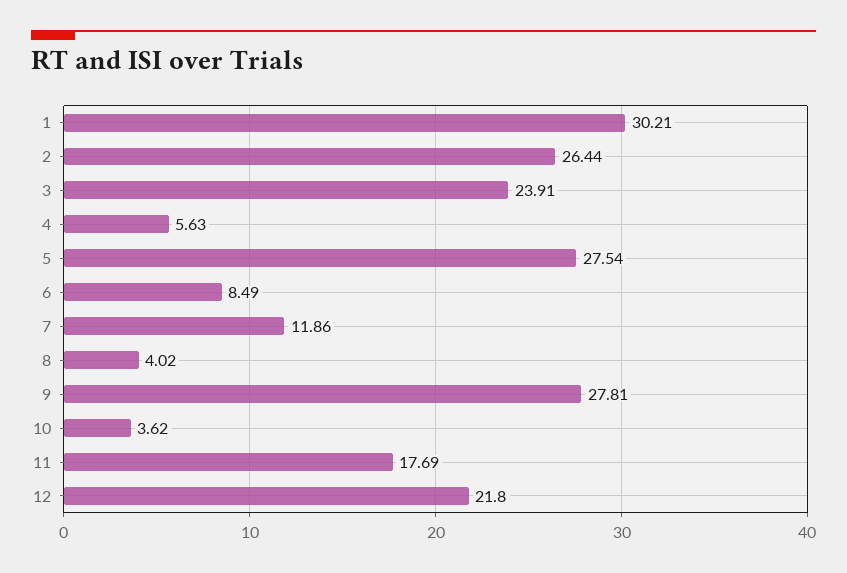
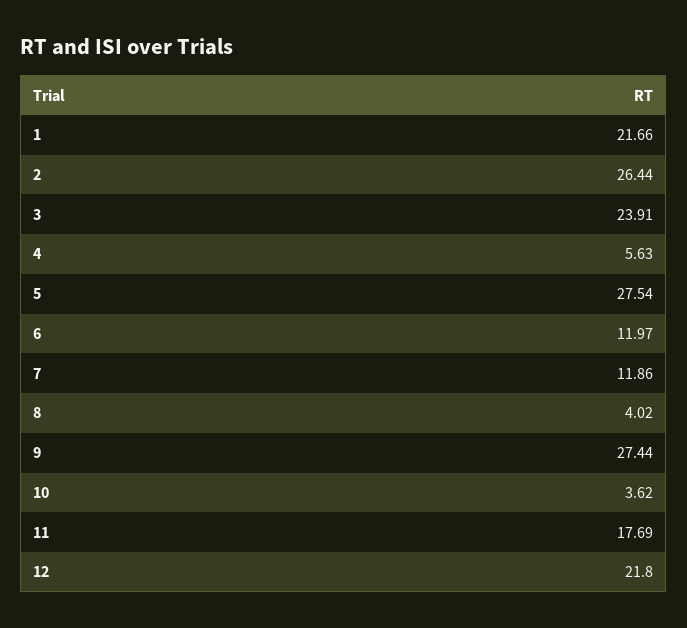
  {
-   "1": 30.21,
+   "1": 21.66,
    "2": 26.44,
    "3": 23.91,
    "4": 5.63,
    "5": 27.54,
-   "6": 8.49,
+   "6": 11.97,
    "7": 11.86,
    "8": 4.02,
-   "9": 27.81,
+   "9": 27.44,
    "10": 3.62,
    "11": 17.69,
    "12": 21.8
  }

